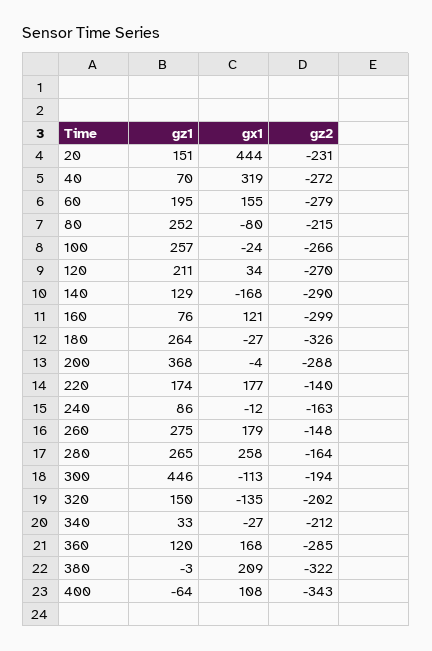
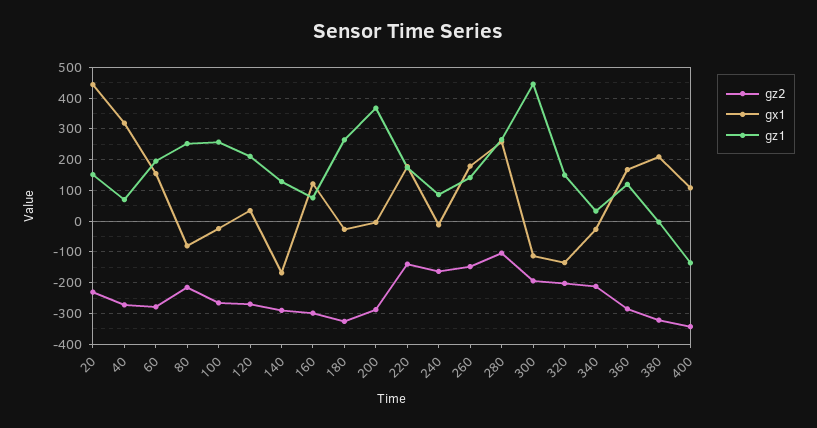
  {
    "gz1": {
      "20": 151,
      "40": 70,
      "60": 195,
      "80": 252,
      "100": 257,
      "120": 211,
      "140": 129,
      "160": 76,
      "180": 264,
      "200": 368,
      "220": 174,
      "240": 86,
-     "260": 275,
+     "260": 140,
      "280": 265,
      "300": 446,
      "320": 150,
      "340": 33,
      "360": 120,
      "380": -3,
-     "400": -64
+     "400": -140
    },
    "gx1": {
      "20": 444,
      "40": 319,
      "60": 155,
      "80": -80,
      "100": -24,
      "120": 34,
      "140": -168,
      "160": 121,
      "180": -27,
      "200": -4,
      "220": 177,
      "240": -12,
      "260": 179,
      "280": 258,
      "300": -113,
      "320": -135,
      "340": -27,
      "360": 168,
      "380": 209,
      "400": 108
    },
    "gz2": {
      "20": -231,
      "40": -272,
      "60": -279,
      "80": -215,
      "100": -266,
      "120": -270,
      "140": -290,
      "160": -299,
      "180": -326,
      "200": -288,
      "220": -140,
      "240": -163,
      "260": -148,
-     "280": -164,
+     "280": -100,
      "300": -194,
      "320": -202,
      "340": -212,
      "360": -285,
      "380": -322,
      "400": -343
    }
  }

